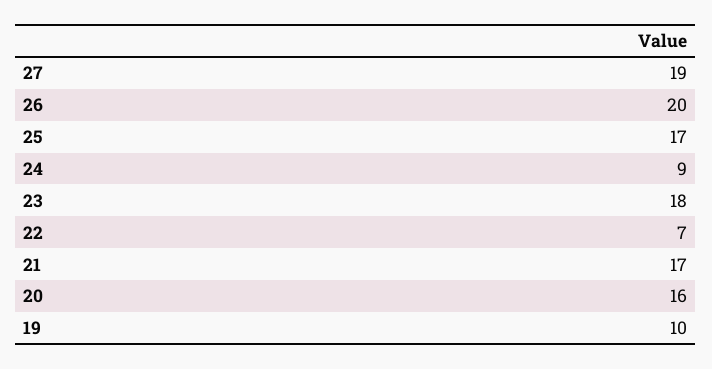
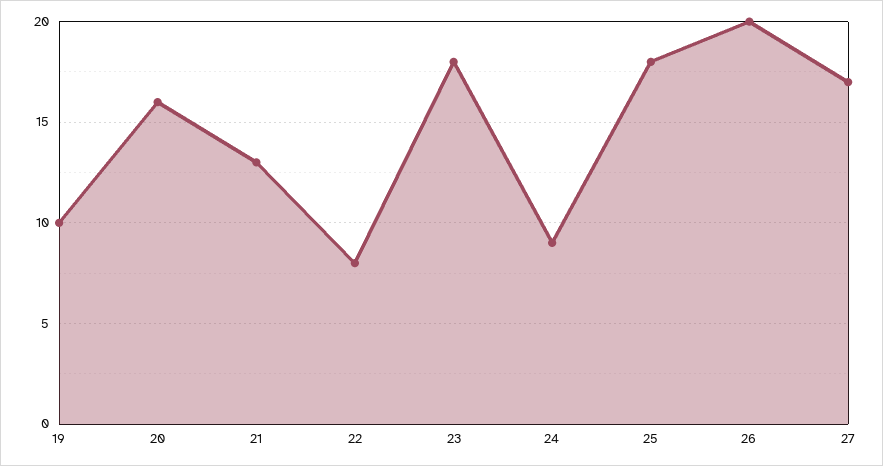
  {
-   "27": 19,
+   "27": 17,
    "26": 20,
-   "25": 17,
+   "25": 18,
    "24": 9,
    "23": 18,
-   "22": 7,
+   "22": 8,
-   "21": 17,
+   "21": 13,
    "20": 16,
    "19": 10
  }

